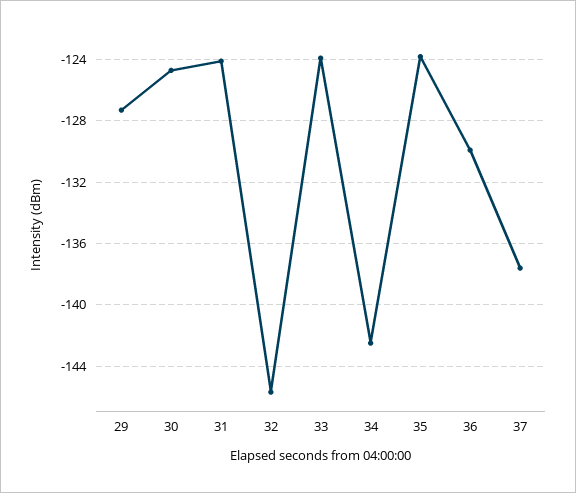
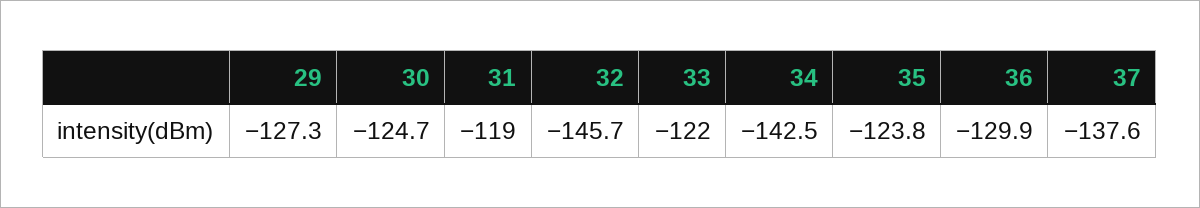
  {
    "29": -127.3,
    "30": -124.7,
-   "31": -124,
+   "31": -119,
    "32": -145.7,
-   "33": -124,
+   "33": -122,
    "34": -142.5,
    "35": -123.8,
    "36": -129.9,
    "37": -137.6
  }

